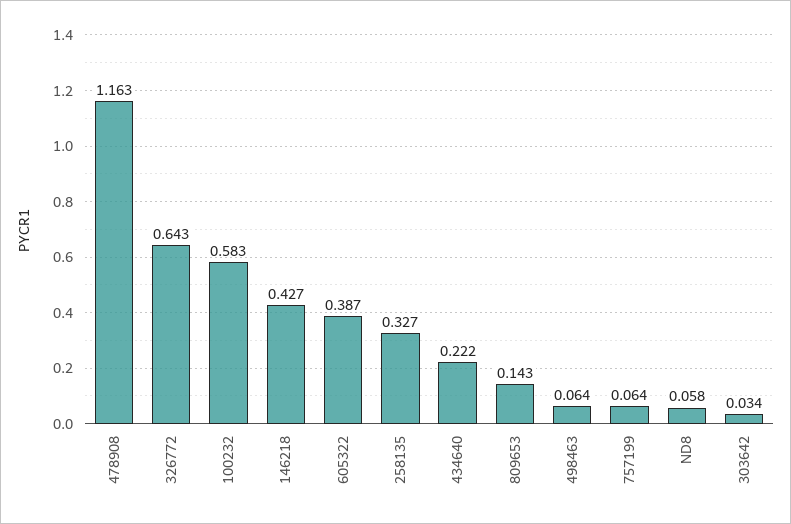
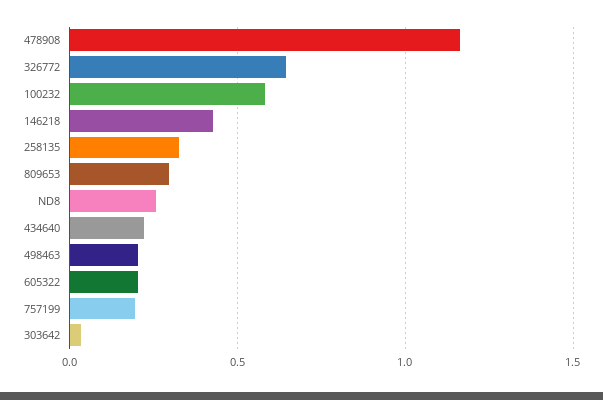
  {
    "478908": 1.163,
    "326772": 0.643,
    "100232": 0.583,
    "146218": 0.427,
-   "605322": 0.387,
+   "605322": 0.2,
    "258135": 0.327,
    "434640": 0.222,
-   "809653": 0.143,
+   "809653": 0.3,
-   "498463": 0.064,
+   "498463": 0.2,
-   "757199": 0.064,
+   "757199": 0.2,
-   "ND8": 0.058,
+   "ND8": 0.25,
    "303642": 0.034
  }

